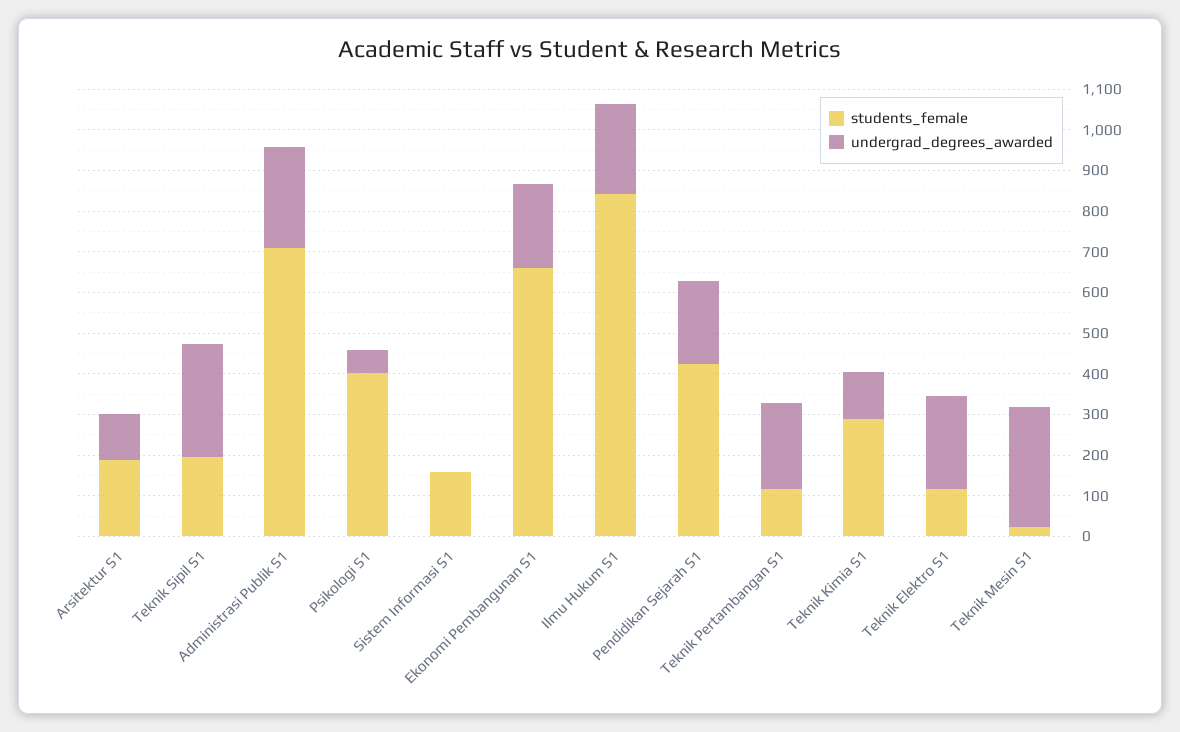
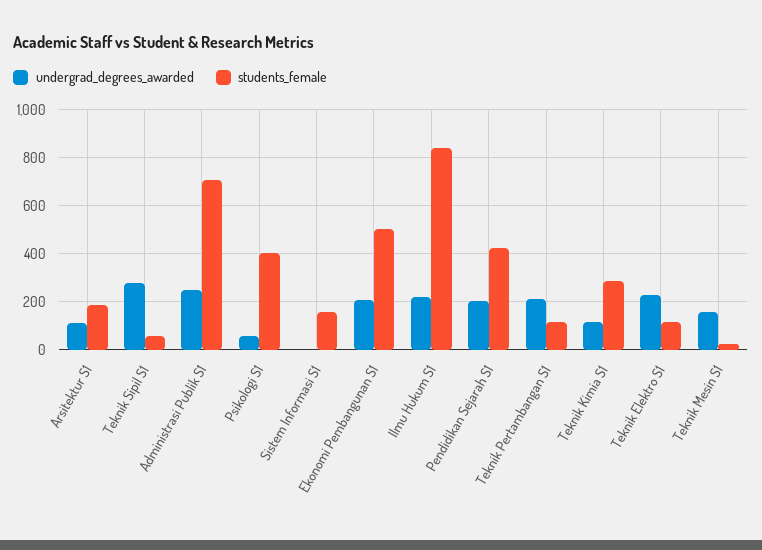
  {
    "students_female": {
      "Arsitektur S1": 180,
-     "Teknik Sipil S1": 200,
+     "Teknik Sipil S1": 50,
      "Administrasi Publik S1": 700,
      "Psikologi S1": 400,
      "Sistem Informasi S1": 160,
-     "Ekonomi Pembangunan S1": 660,
+     "Ekonomi Pembangunan S1": 500,
      "Ilmu Hukum S1": 840,
      "Pendidikan Sejarah S1": 420,
      "Teknik Pertambangan S1": 120,
      "Teknik Kimia S1": 280,
      "Teknik Elektro S1": 120,
      "Teknik Mesin S1": 20
    },
    "undergrad_degrees_awarded": {
      "Arsitektur S1": 120,
      "Teknik Sipil S1": 280,
      "Administrasi Publik S1": 260,
      "Psikologi S1": 60,
      "Sistem Informasi S1": 0,
      "Ekonomi Pembangunan S1": 200,
      "Ilmu Hukum S1": 220,
      "Pendidikan Sejarah S1": 200,
      "Teknik Pertambangan S1": 220,
      "Teknik Kimia S1": 120,
      "Teknik Elektro S1": 220,
-     "Teknik Mesin S1": 300
+     "Teknik Mesin S1": 150
    }
  }

